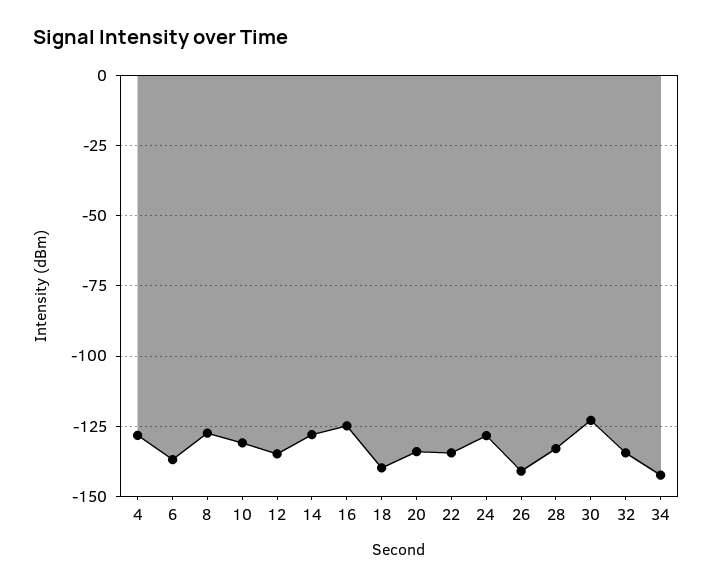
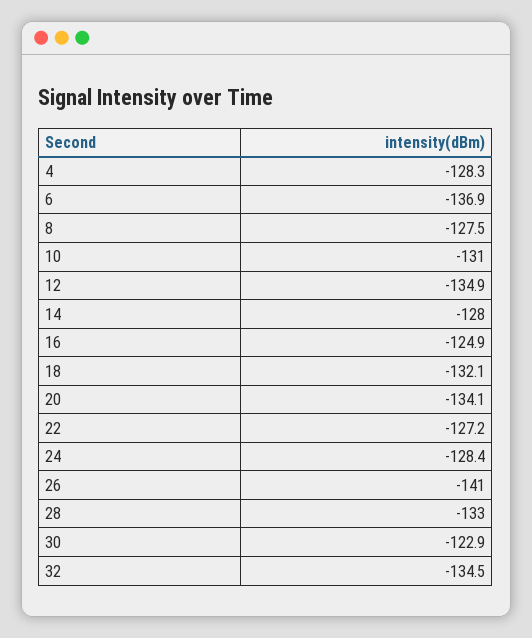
  {
    "4": -128.3,
    "6": -136.9,
    "8": -127.5,
    "10": -131,
    "12": -134.9,
    "14": -128,
    "16": -124.9,
-   "18": -140,
+   "18": -132.1,
    "20": -134.1,
-   "22": -135,
+   "22": -127.2,
    "24": -128.4,
    "26": -141,
    "28": -133,
    "30": -122.9,
-   "32": -134.5,
+   "32": -134.5
-   "34": -142.5
  }

